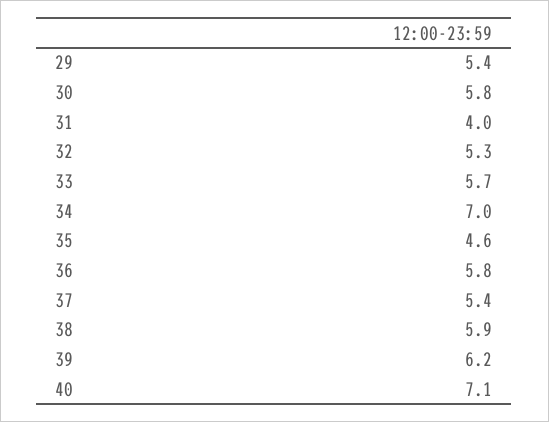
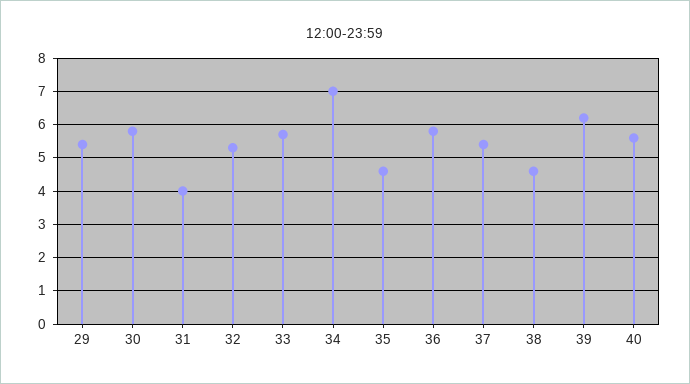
  {
    "29": 5.4,
    "30": 5.8,
    "31": 4,
    "32": 5.3,
    "33": 5.7,
    "34": 7,
    "35": 4.6,
    "36": 5.8,
    "37": 5.4,
-   "38": 5.9,
+   "38": 4.5,
    "39": 6.2,
-   "40": 7.1
+   "40": 5.5
  }

